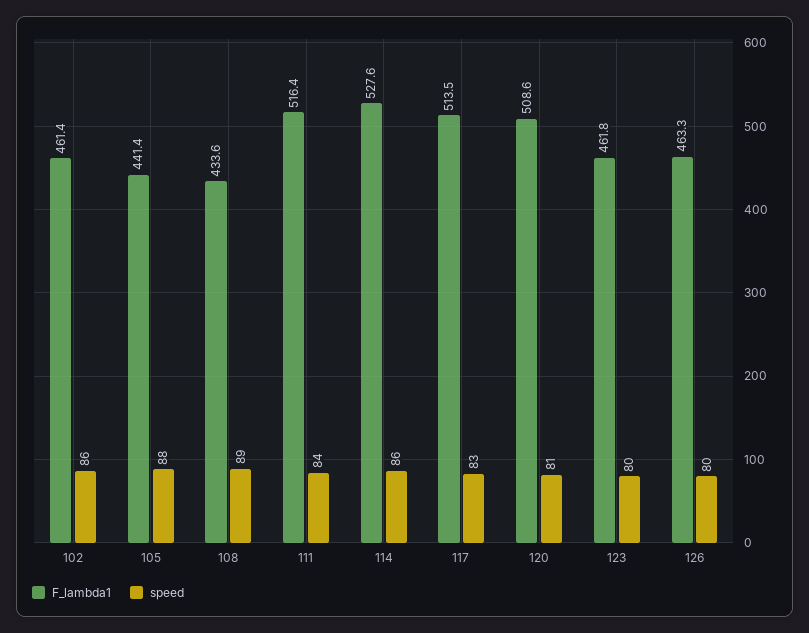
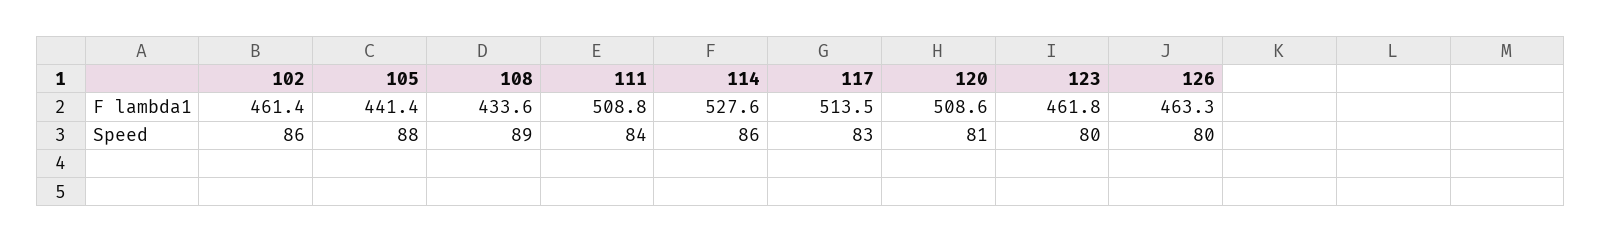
  {
    "F_lambda1": {
      "102": 461.4,
      "105": 441.4,
      "108": 433.6,
-     "111": 516.4,
+     "111": 508.8,
      "114": 527.6,
      "117": 513.5,
      "120": 508.6,
      "123": 461.8,
      "126": 463.3
    },
    "speed": {
      "102": 86,
      "105": 88,
      "108": 89,
      "111": 84,
      "114": 86,
      "117": 83,
      "120": 81,
      "123": 80,
      "126": 80
    }
  }

